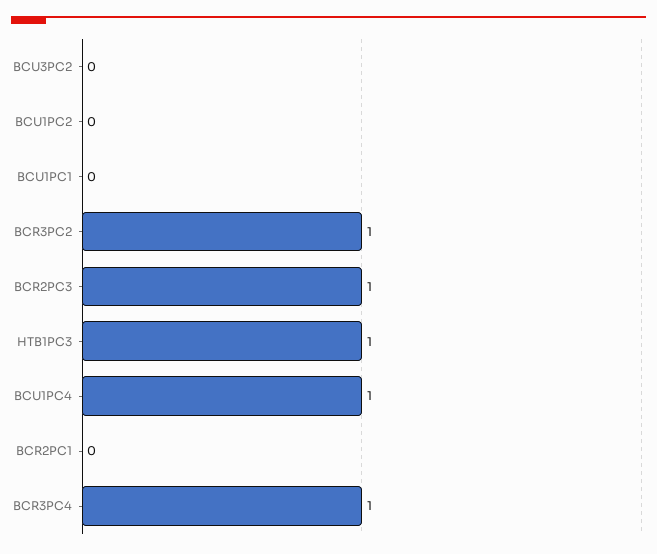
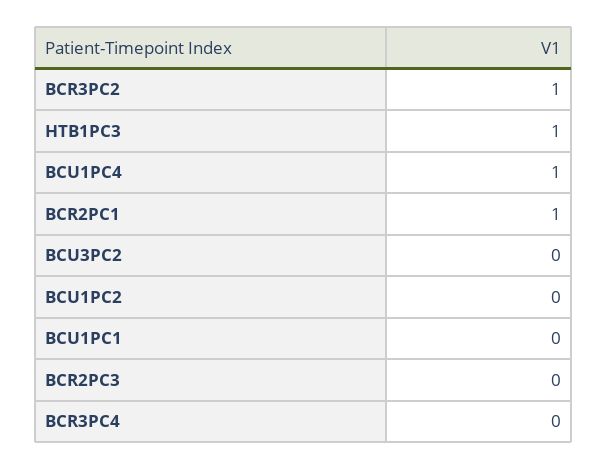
  {
    "BCU3PC2": 0,
    "BCU1PC2": 0,
    "BCU1PC1": 0,
    "BCR3PC2": 1,
-   "BCR2PC3": 1,
+   "BCR2PC3": 0,
    "HTB1PC3": 1,
    "BCU1PC4": 1,
-   "BCR2PC1": 0,
+   "BCR2PC1": 1,
-   "BCR3PC4": 1
+   "BCR3PC4": 0
  }

